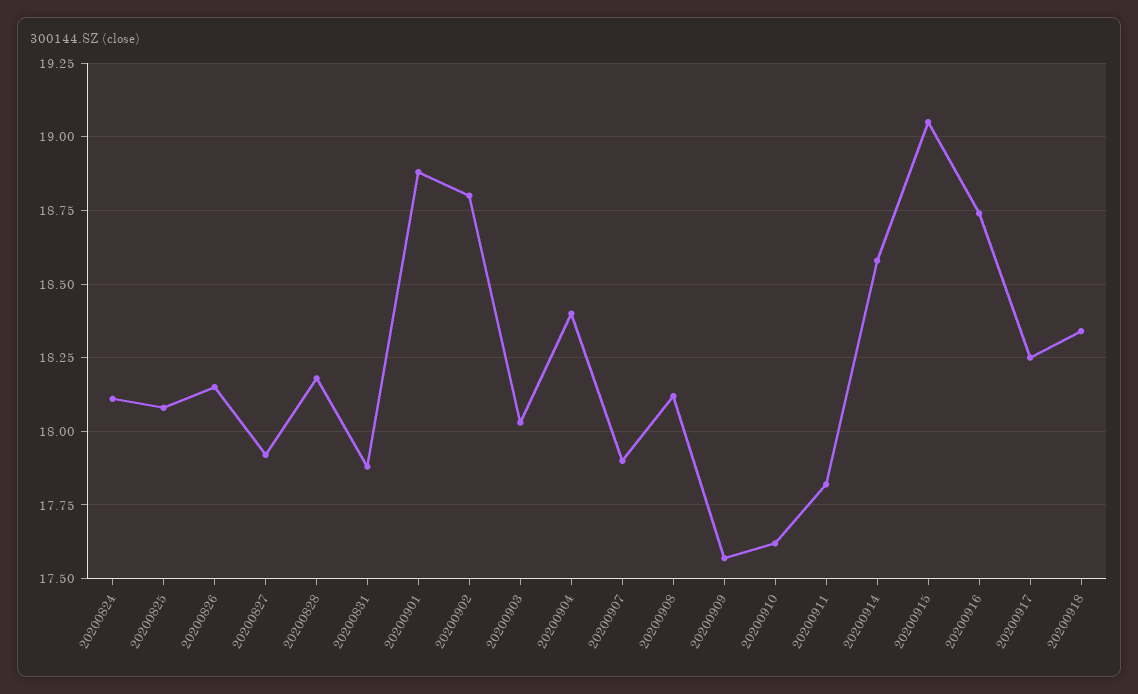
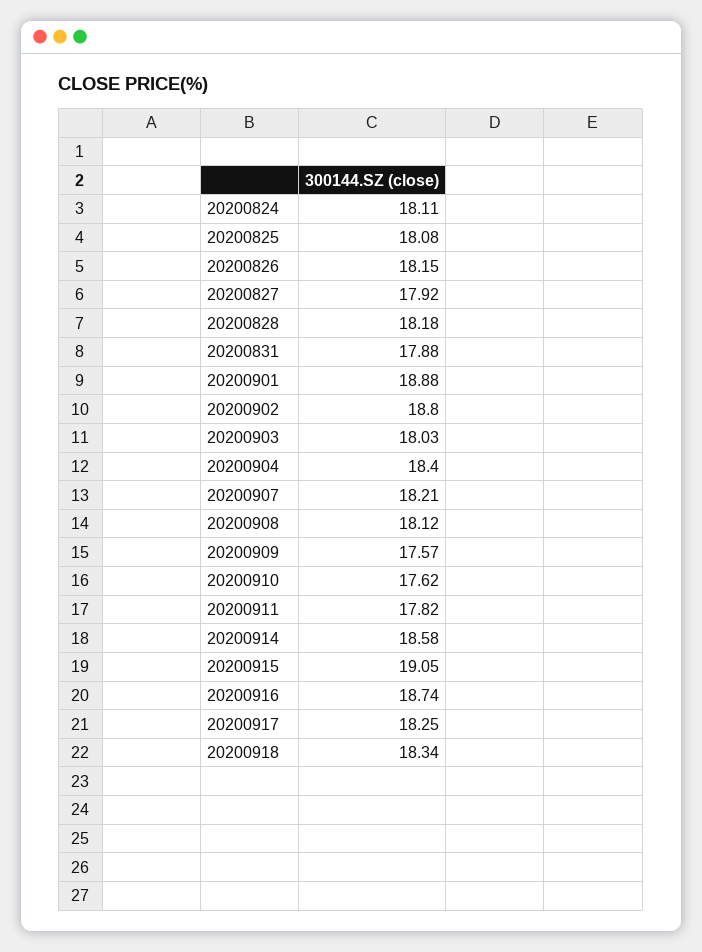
  {
    "20200824": 18.11,
    "20200825": 18.08,
    "20200826": 18.15,
    "20200827": 17.92,
    "20200828": 18.18,
    "20200831": 17.88,
    "20200901": 18.88,
    "20200902": 18.8,
    "20200903": 18.03,
    "20200904": 18.4,
-   "20200907": 17.9,
+   "20200907": 18.21,
    "20200908": 18.12,
    "20200909": 17.57,
    "20200910": 17.62,
    "20200911": 17.82,
    "20200914": 18.58,
    "20200915": 19.05,
    "20200916": 18.74,
    "20200917": 18.25,
    "20200918": 18.34
  }

